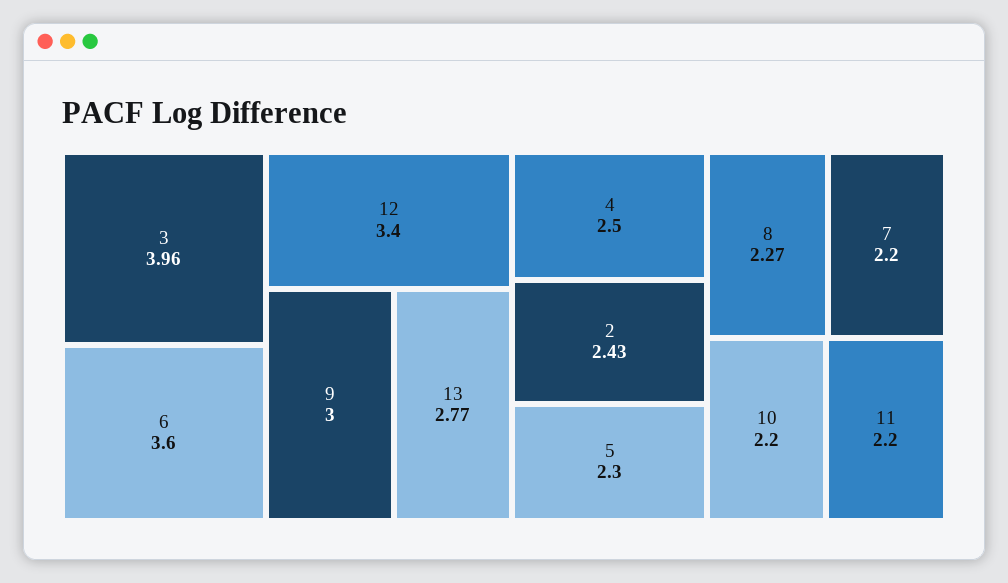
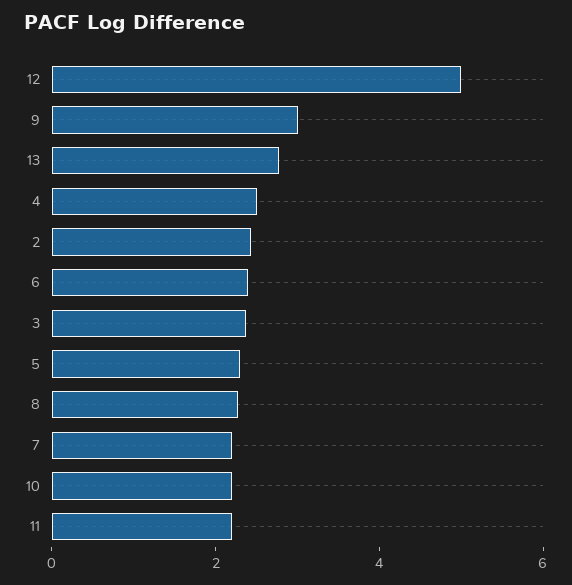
  {
-   "3": 3.96,
+   "3": 2.5,
-   "6": 3.6,
+   "6": 2.5,
-   "12": 3.4,
+   "12": 5,
    "9": 3,
    "13": 2.77,
    "4": 2.5,
    "2": 2.43,
    "5": 2.3,
    "8": 2.27,
    "7": 2.2,
    "10": 2.2,
    "11": 2.2
  }

